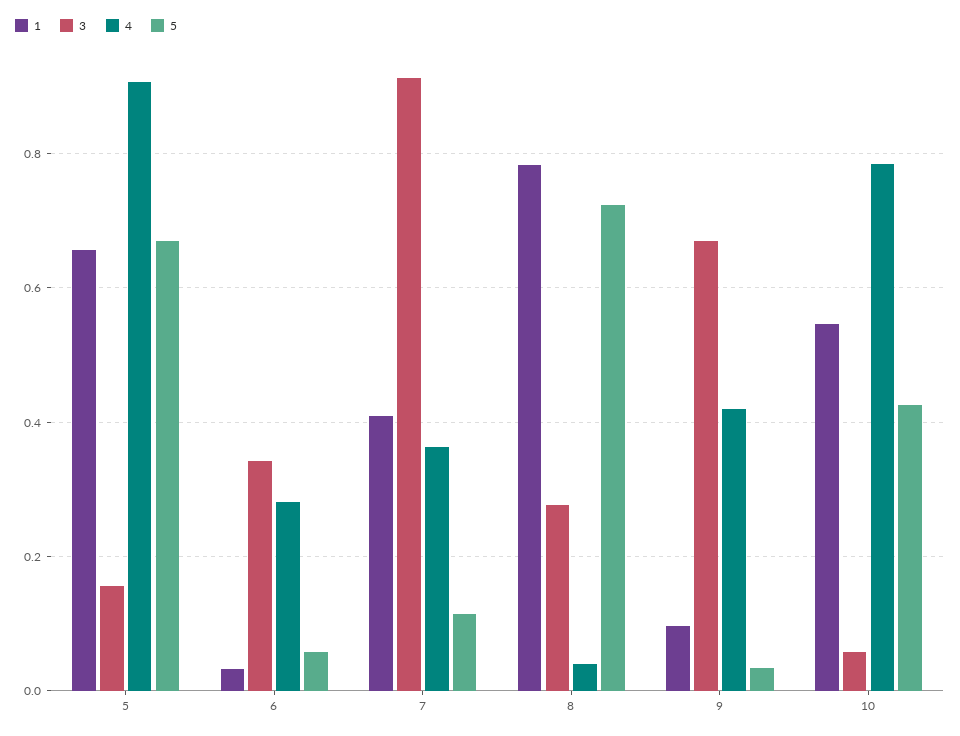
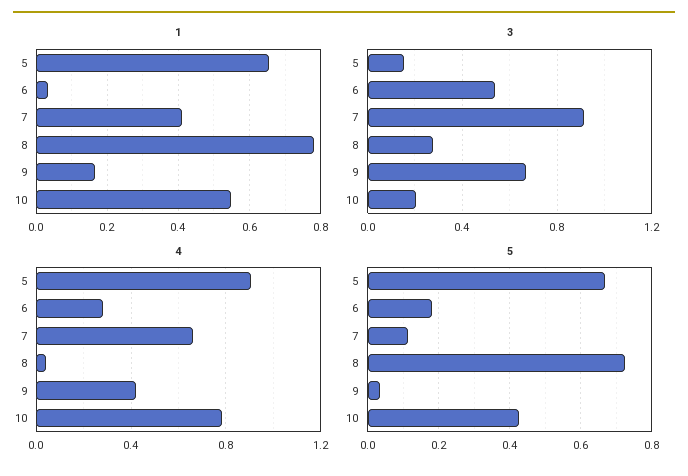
  {
    "1": {
      "5": 0.66,
      "6": 0.04,
      "7": 0.4,
      "8": 0.78,
-     "9": 0.1,
+     "9": 0.16,
      "10": 0.54
    },
    "3": {
      "5": 0.16,
-     "6": 0.34,
+     "6": 0.55,
      "7": 0.92,
      "8": 0.28,
      "9": 0.66,
-     "10": 0.06
+     "10": 0.2
    },
    "4": {
      "5": 0.9,
      "6": 0.28,
-     "7": 0.36,
+     "7": 0.65,
      "8": 0.04,
      "9": 0.42,
      "10": 0.78
    },
    "5": {
      "5": 0.66,
-     "6": 0.06,
+     "6": 0.18,
      "7": 0.12,
      "8": 0.72,
      "9": 0.04,
      "10": 0.42
    }
  }

